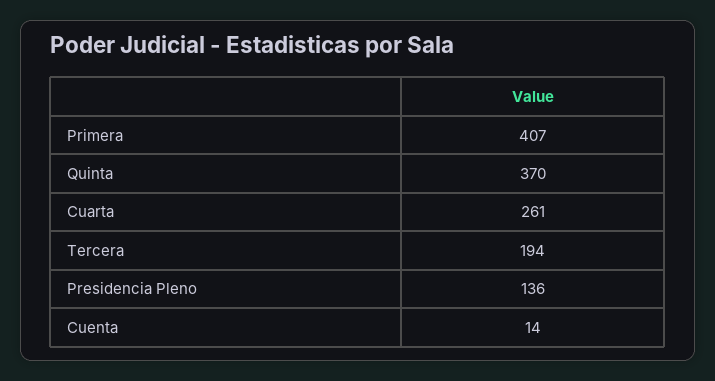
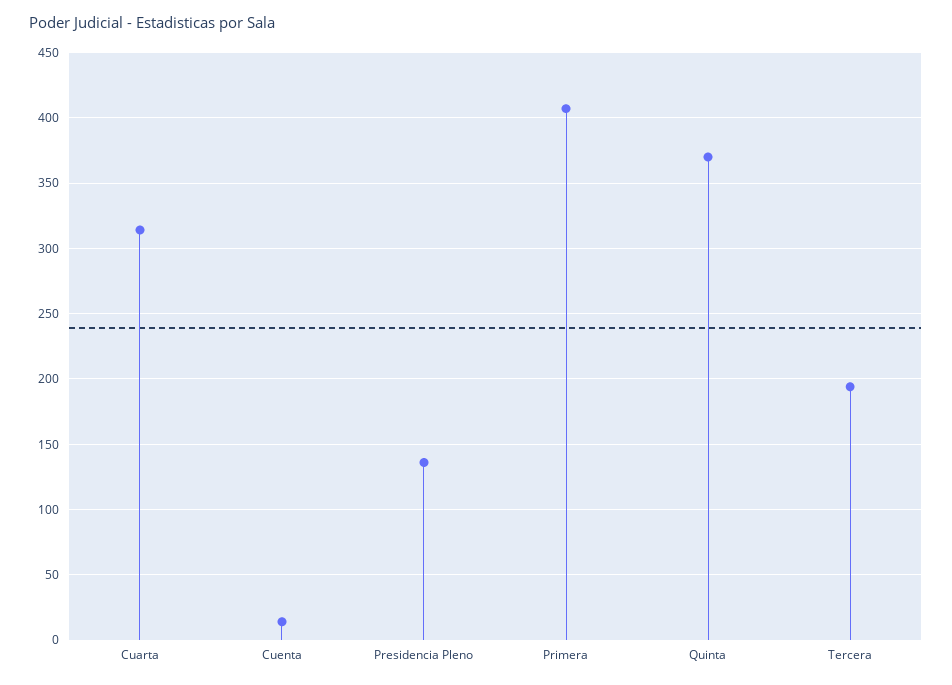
  {
    "Primera": 407,
    "Quinta": 370,
-   "Cuarta": 261,
+   "Cuarta": 315,
    "Tercera": 194,
    "Presidencia Pleno": 136,
    "Cuenta": 14
  }

